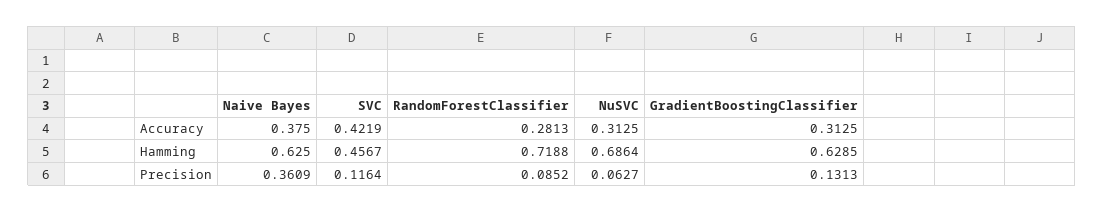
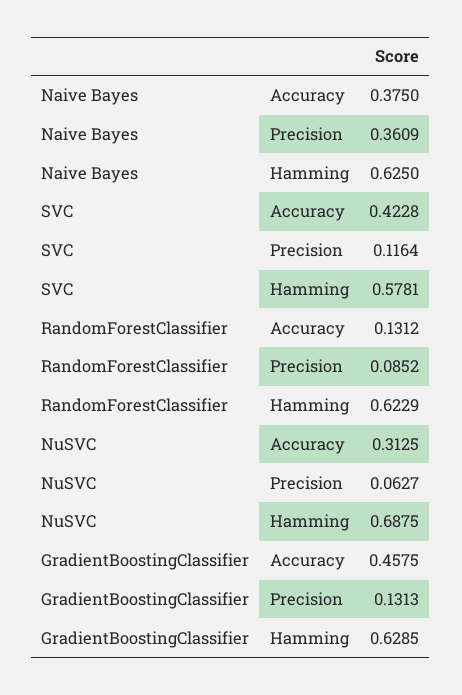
  {
    "Naive Bayes": {
      "Accuracy": 0.375,
      "Hamming": 0.625,
      "Precision": 0.3609
    },
    "SVC": {
-     "Accuracy": 0.4219,
+     "Accuracy": 0.4228,
-     "Hamming": 0.4567,
+     "Hamming": 0.5781,
      "Precision": 0.1164
    },
    "RandomForestClassifier": {
-     "Accuracy": 0.2813,
+     "Accuracy": 0.1312,
-     "Hamming": 0.7188,
+     "Hamming": 0.6229,
      "Precision": 0.0852
    },
    "NuSVC": {
      "Accuracy": 0.3125,
-     "Hamming": 0.6864,
+     "Hamming": 0.6875,
      "Precision": 0.0627
    },
    "GradientBoostingClassifier": {
-     "Accuracy": 0.3125,
+     "Accuracy": 0.4575,
      "Hamming": 0.6285,
      "Precision": 0.1313
    }
  }

